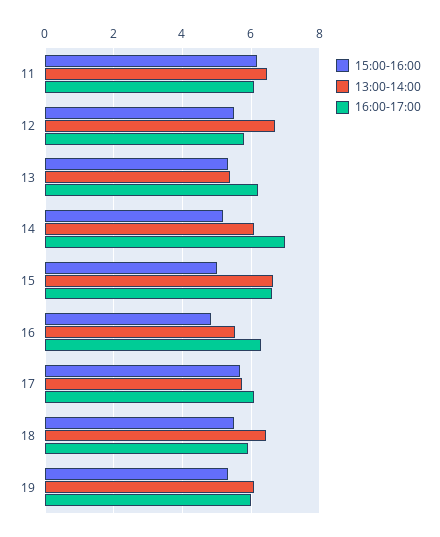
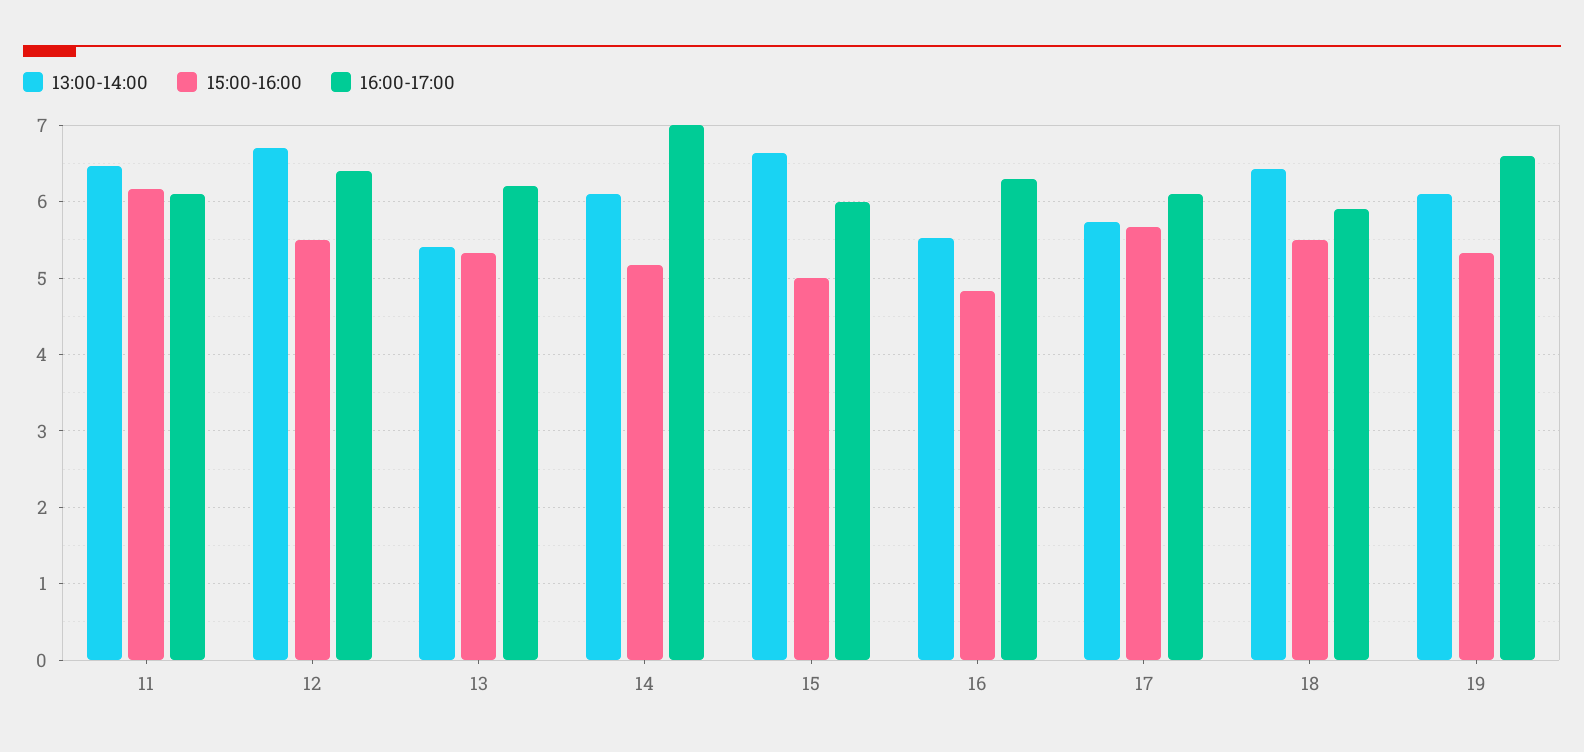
  {
    "15:00-16:00": {
      "11": 6.2,
      "12": 5.5,
      "13": 5.3,
      "14": 5.2,
      "15": 5,
      "16": 4.8,
      "17": 5.7,
      "18": 5.5,
      "19": 5.3
    },
    "13:00-14:00": {
      "11": 6.5,
      "12": 6.7,
      "13": 5.4,
      "14": 6.1,
      "15": 6.6,
      "16": 5.5,
      "17": 5.7,
      "18": 6.4,
      "19": 6.1
    },
    "16:00-17:00": {
      "11": 6.1,
-     "12": 5.8,
+     "12": 6.4,
      "13": 6.2,
      "14": 7,
-     "15": 6.6,
+     "15": 6,
      "16": 6.3,
      "17": 6.1,
      "18": 5.9,
-     "19": 6
+     "19": 6.6
    }
  }

